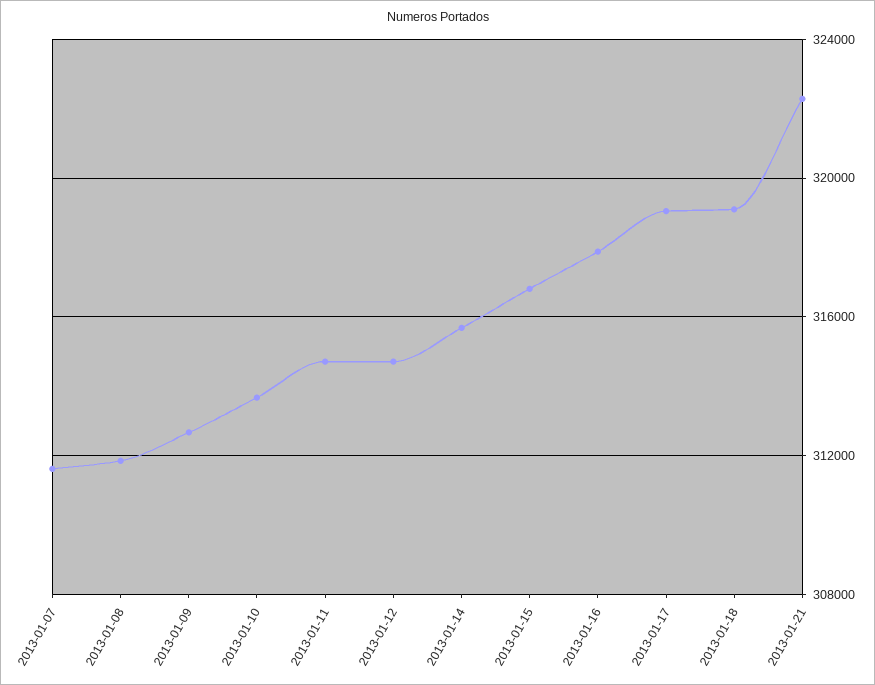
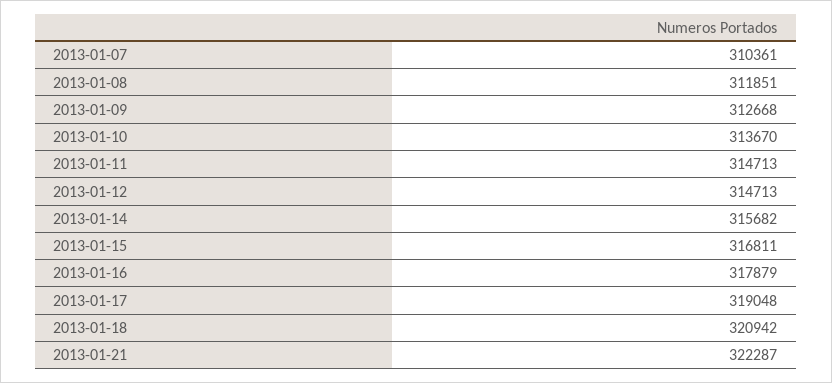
  {
-   "2013-01-07": 311500,
+   "2013-01-07": 310361,
    "2013-01-08": 311851,
    "2013-01-09": 312668,
    "2013-01-10": 313670,
    "2013-01-11": 314713,
    "2013-01-12": 314713,
    "2013-01-14": 315682,
    "2013-01-15": 316811,
    "2013-01-16": 317879,
    "2013-01-17": 319048,
-   "2013-01-18": 319000,
+   "2013-01-18": 320942,
    "2013-01-21": 322287
  }

